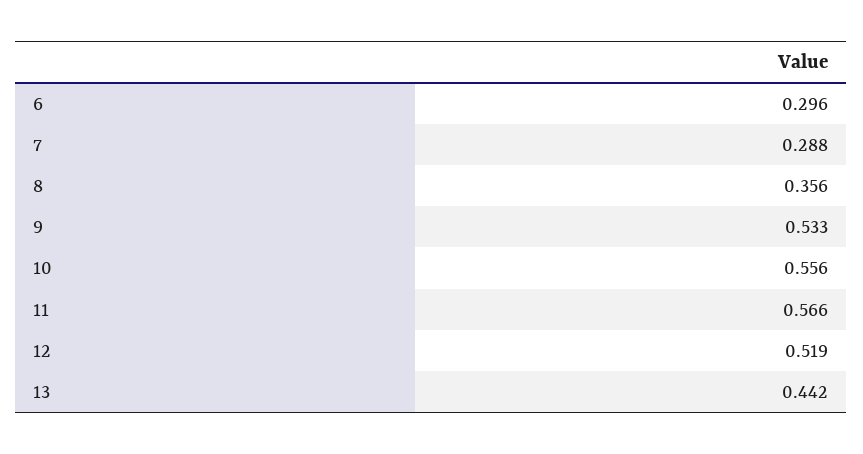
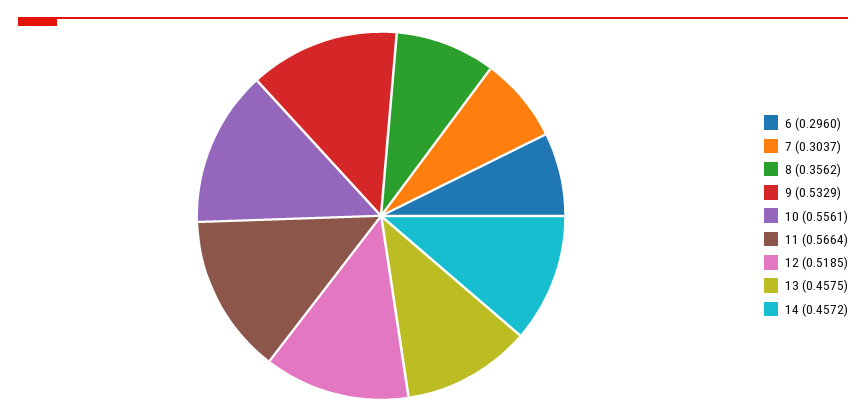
  {
    "6": 0.296,
-   "7": 0.288,
+   "7": 0.3037,
    "8": 0.3562,
    "9": 0.5329,
    "10": 0.5561,
    "11": 0.5664,
    "12": 0.5185,
-   "13": 0.442
+   "13": 0.4575,
+   "14": 0.4572
  }

